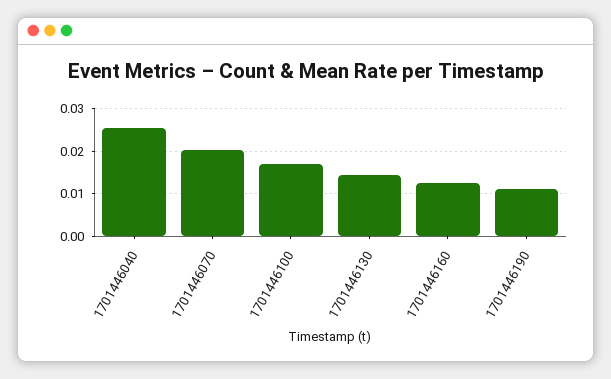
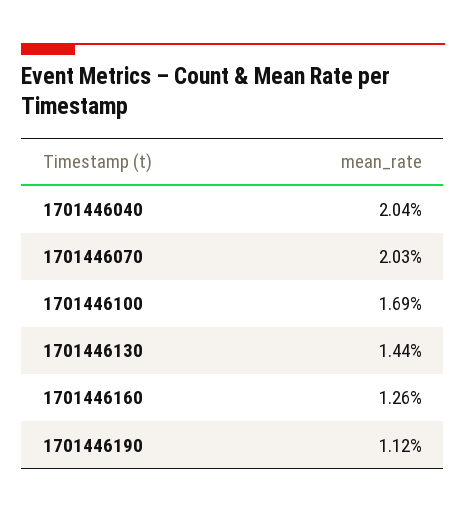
  {
-   "1701446040": 0.026,
+   "1701446040": 0.0204,
    "1701446070": 0.0203,
    "1701446100": 0.0169,
    "1701446130": 0.0144,
    "1701446160": 0.0126,
    "1701446190": 0.0112
  }

